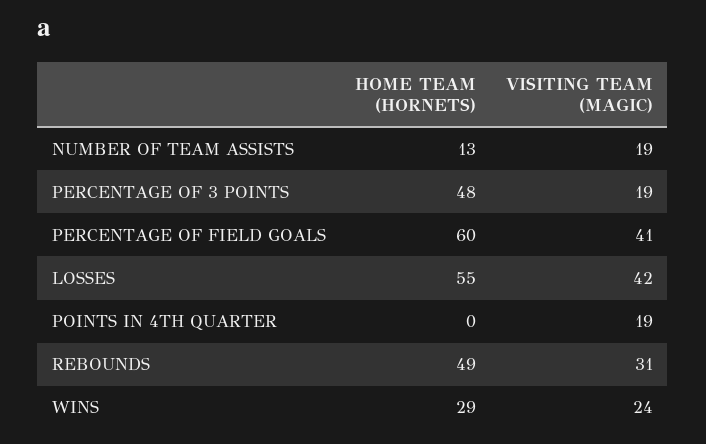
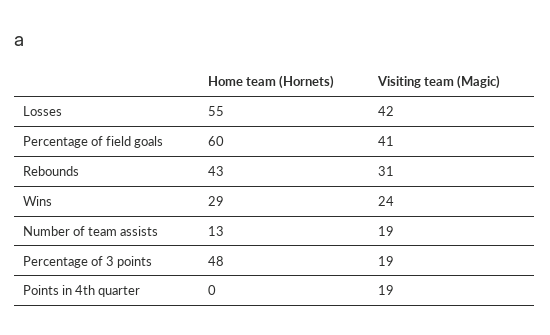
  {
    "HOME TEAM (HORNETS)": {
      "NUMBER OF TEAM ASSISTS": 13,
      "PERCENTAGE OF 3 POINTS": 48,
      "PERCENTAGE OF FIELD GOALS": 60,
      "LOSSES": 55,
      "POINTS IN 4TH QUARTER": 0,
-     "REBOUNDS": 49,
+     "REBOUNDS": 43,
      "WINS": 29
    },
    "VISITING TEAM (MAGIC)": {
      "NUMBER OF TEAM ASSISTS": 19,
      "PERCENTAGE OF 3 POINTS": 19,
      "PERCENTAGE OF FIELD GOALS": 41,
      "LOSSES": 42,
      "POINTS IN 4TH QUARTER": 19,
      "REBOUNDS": 31,
      "WINS": 24
    }
  }

